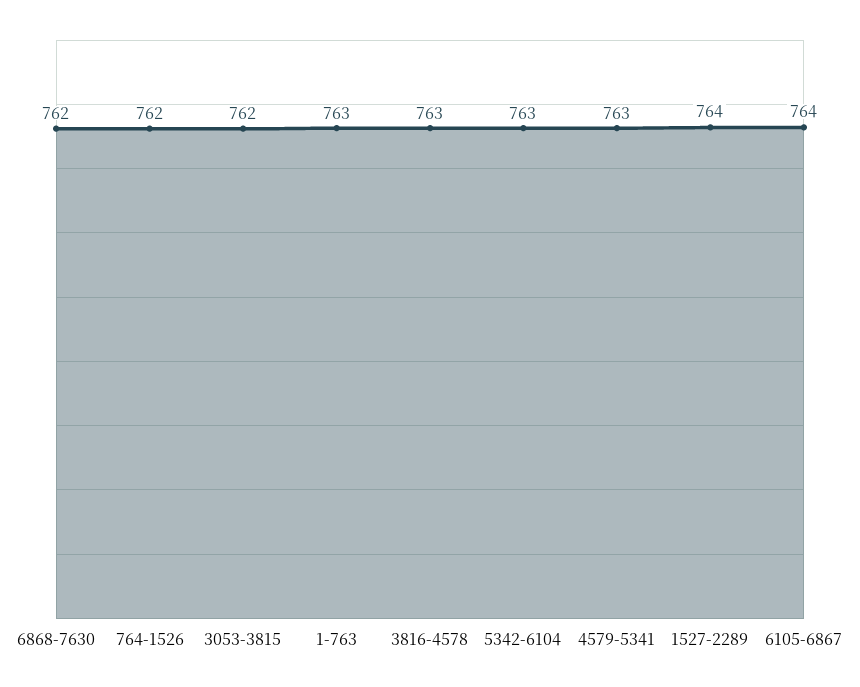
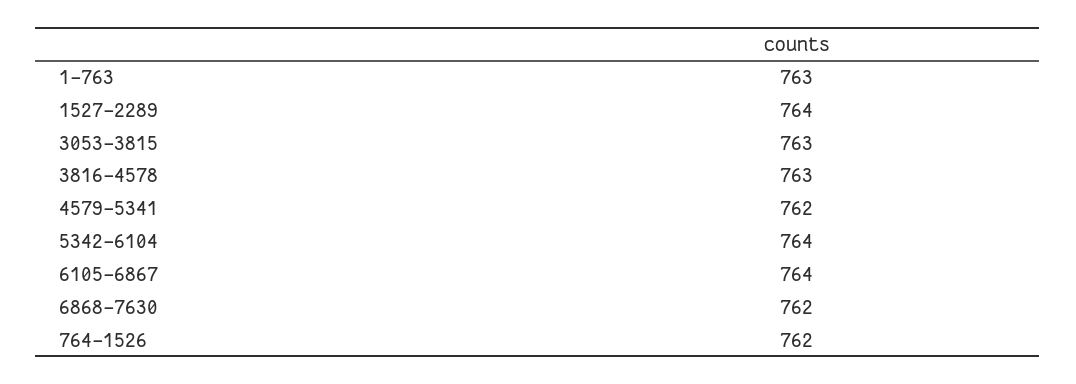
  {
    "6868-7630": 762,
    "764-1526": 762,
-   "3053-3815": 762,
+   "3053-3815": 763,
    "1-763": 763,
    "3816-4578": 763,
-   "5342-6104": 763,
+   "5342-6104": 764,
-   "4579-5341": 763,
+   "4579-5341": 762,
    "1527-2289": 764,
    "6105-6867": 764
  }

